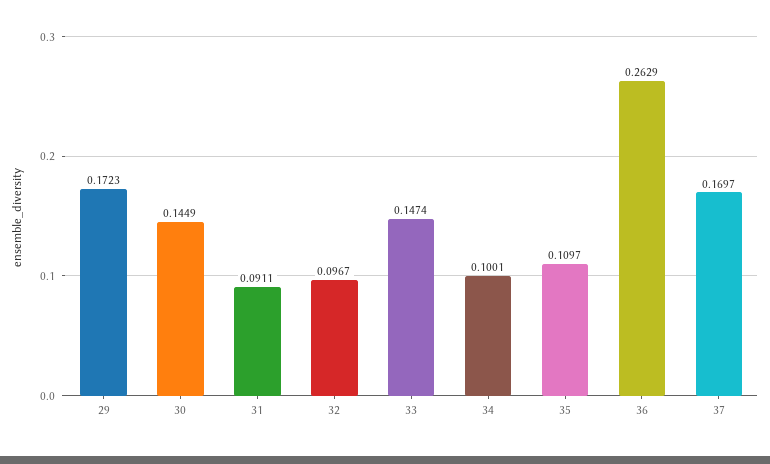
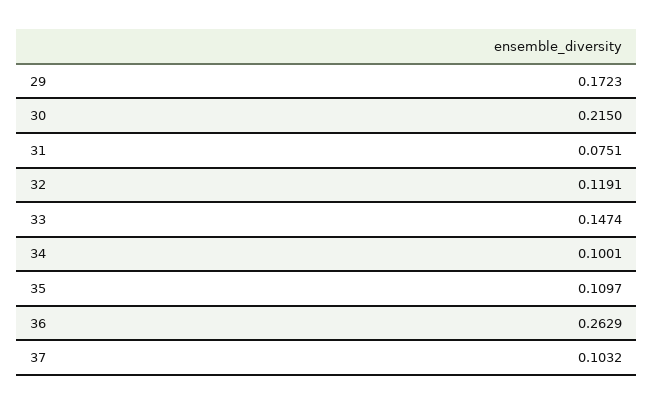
  {
    "29": 0.1723,
-   "30": 0.1449,
+   "30": 0.215,
-   "31": 0.0911,
+   "31": 0.0751,
-   "32": 0.0967,
+   "32": 0.1191,
    "33": 0.1474,
    "34": 0.1001,
    "35": 0.1097,
    "36": 0.2629,
-   "37": 0.1697
+   "37": 0.1032
  }

